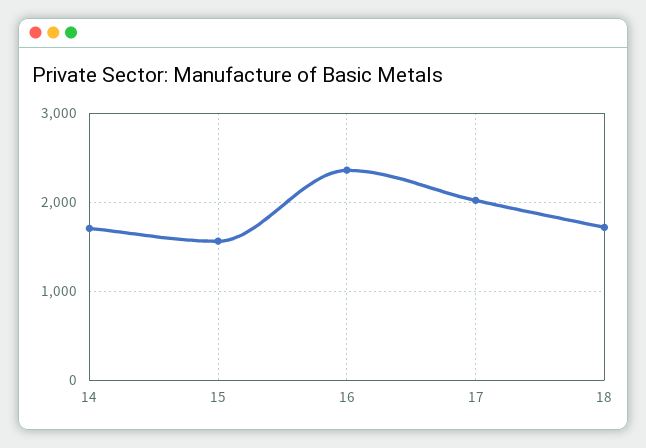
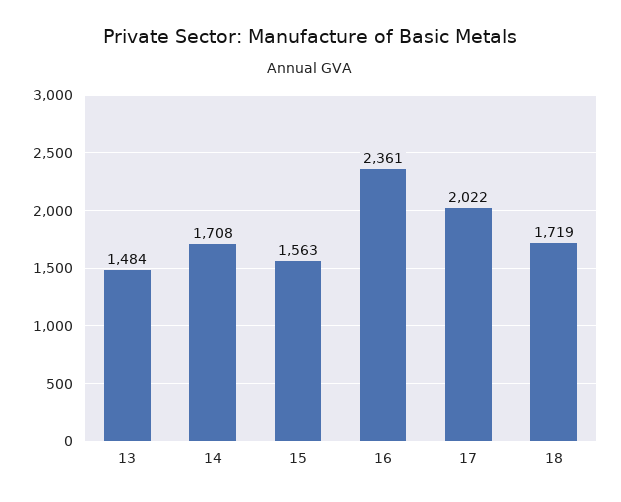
  {
    "14": 1708,
    "15": 1563,
    "16": 2361,
    "17": 2022,
-   "18": 1719
+   "18": 1719,
+   "13": 1484
  }

